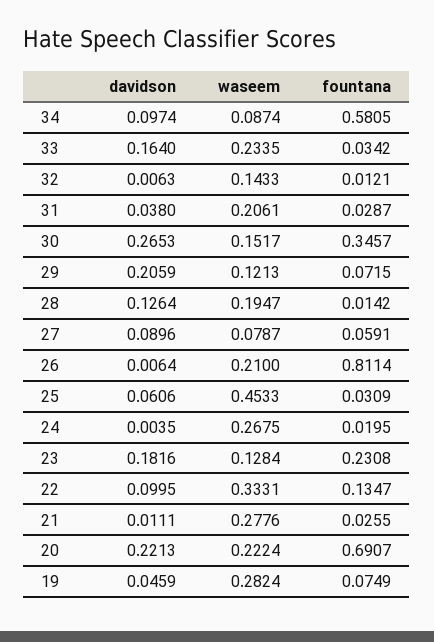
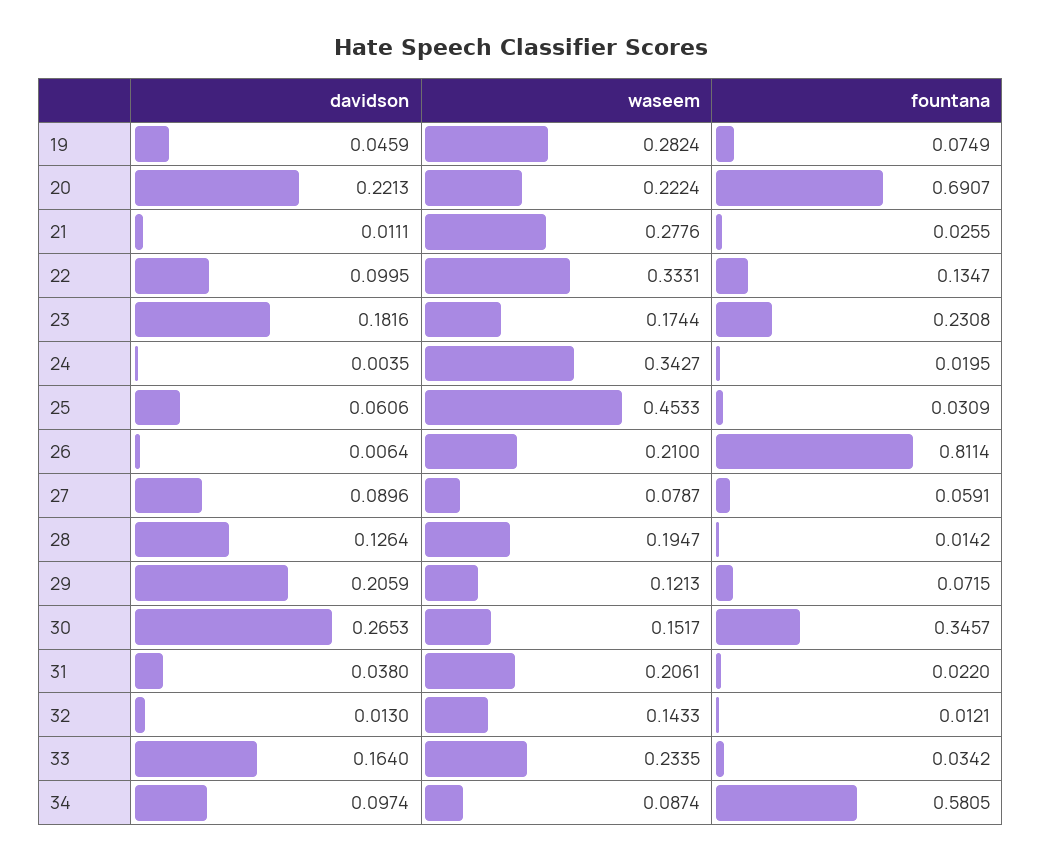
  {
    "davidson": {
      "34": 0.0974,
      "33": 0.164,
-     "32": 0.0063,
+     "32": 0.013,
      "31": 0.038,
      "30": 0.2653,
      "29": 0.2059,
      "28": 0.1264,
      "27": 0.0896,
      "26": 0.0064,
      "25": 0.0606,
      "24": 0.0035,
      "23": 0.1816,
      "22": 0.0995,
      "21": 0.0111,
      "20": 0.2213,
      "19": 0.0459
    },
    "waseem": {
      "34": 0.0874,
      "33": 0.2335,
      "32": 0.1433,
      "31": 0.2061,
      "30": 0.1517,
      "29": 0.1213,
      "28": 0.1947,
      "27": 0.0787,
      "26": 0.21,
      "25": 0.4533,
-     "24": 0.2675,
+     "24": 0.3427,
-     "23": 0.1284,
+     "23": 0.1744,
      "22": 0.3331,
      "21": 0.2776,
      "20": 0.2224,
      "19": 0.2824
    },
    "fountana": {
      "34": 0.5805,
      "33": 0.0342,
      "32": 0.0121,
-     "31": 0.0287,
+     "31": 0.022,
      "30": 0.3457,
      "29": 0.0715,
      "28": 0.0142,
      "27": 0.0591,
      "26": 0.8114,
      "25": 0.0309,
      "24": 0.0195,
      "23": 0.2308,
      "22": 0.1347,
      "21": 0.0255,
      "20": 0.6907,
      "19": 0.0749
    }
  }

